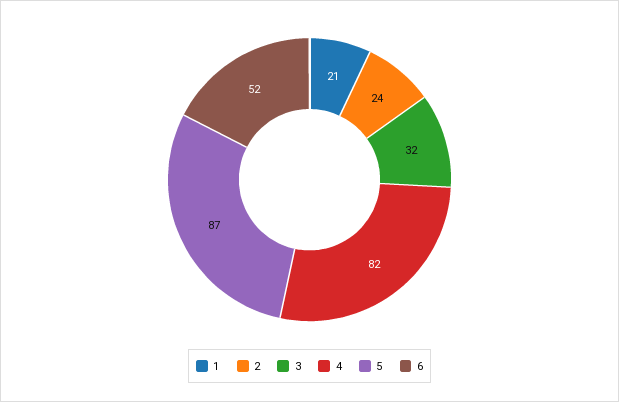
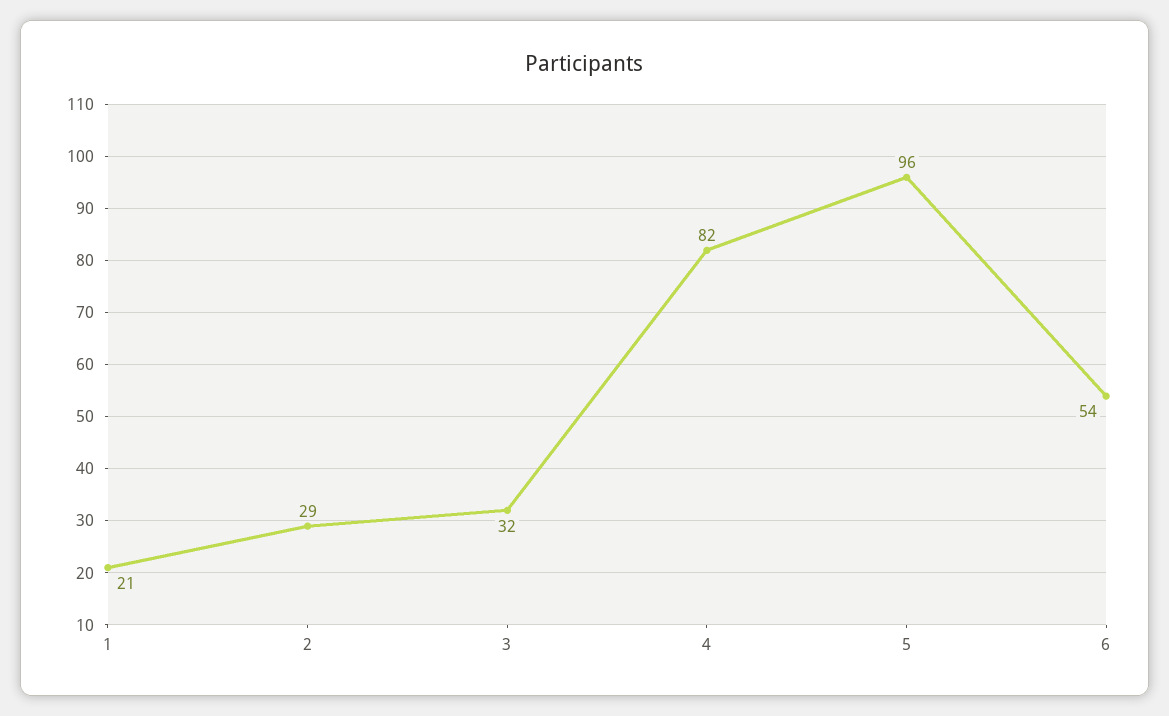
  {
    "1": 21,
-   "2": 24,
+   "2": 29,
    "3": 32,
    "4": 82,
-   "5": 87,
+   "5": 96,
-   "6": 52
+   "6": 54
  }

